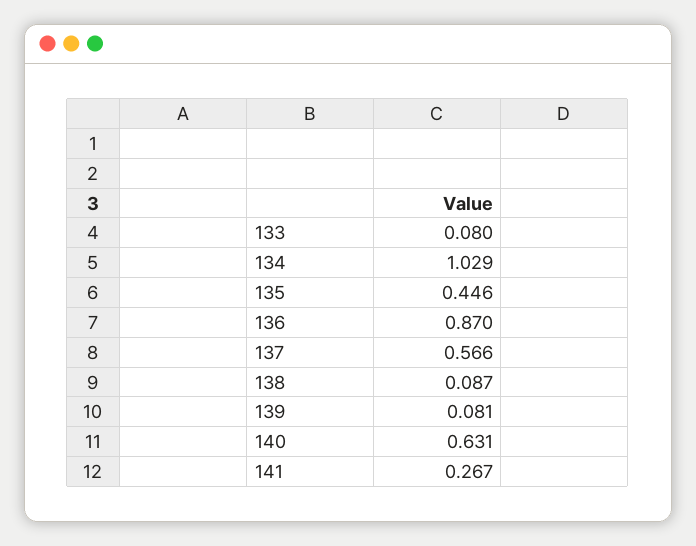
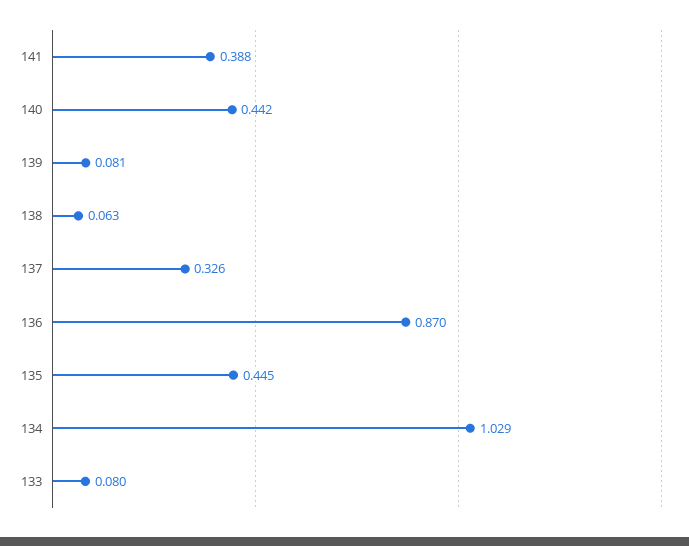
  {
    "133": 0.08,
    "134": 1.029,
-   "135": 0.446,
+   "135": 0.445,
    "136": 0.87,
-   "137": 0.566,
+   "137": 0.326,
-   "138": 0.087,
+   "138": 0.063,
    "139": 0.081,
-   "140": 0.631,
+   "140": 0.442,
-   "141": 0.267
+   "141": 0.388
  }

